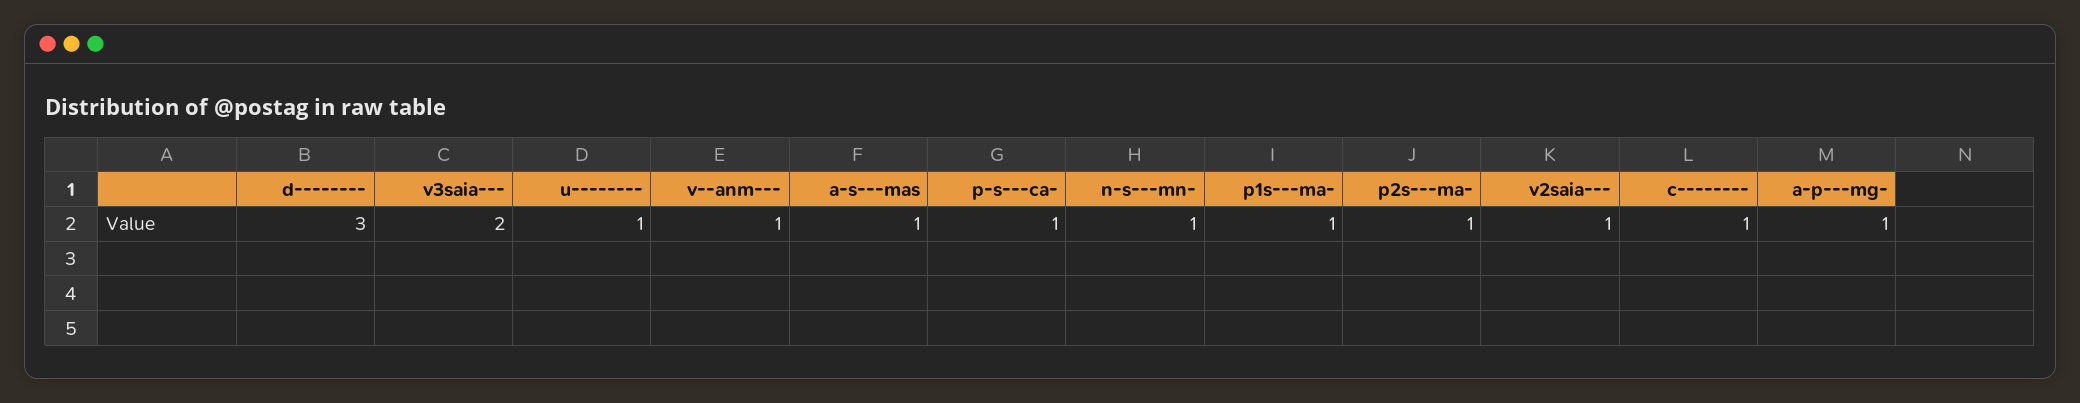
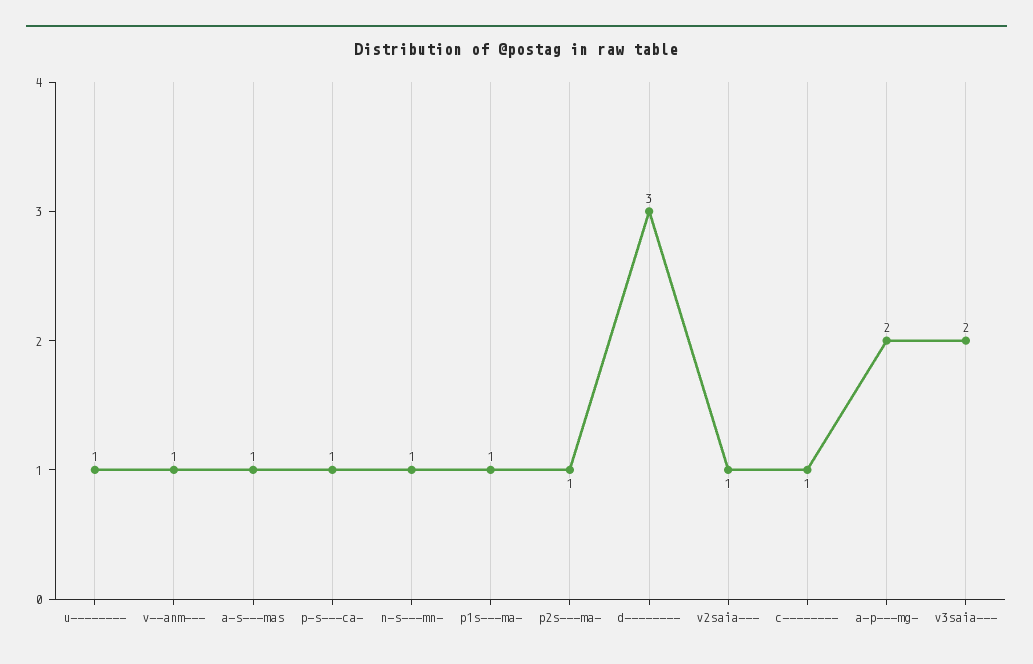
  {
    "d--------": 3,
    "v3saia---": 2,
    "u--------": 1,
    "v--anm---": 1,
    "a-s---mas": 1,
    "p-s---ca-": 1,
    "n-s---mn-": 1,
    "p1s---ma-": 1,
    "p2s---ma-": 1,
    "v2saia---": 1,
    "c--------": 1,
-   "a-p---mg-": 1
+   "a-p---mg-": 2
  }

